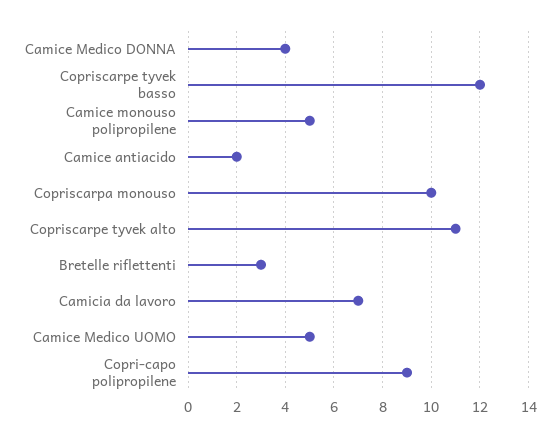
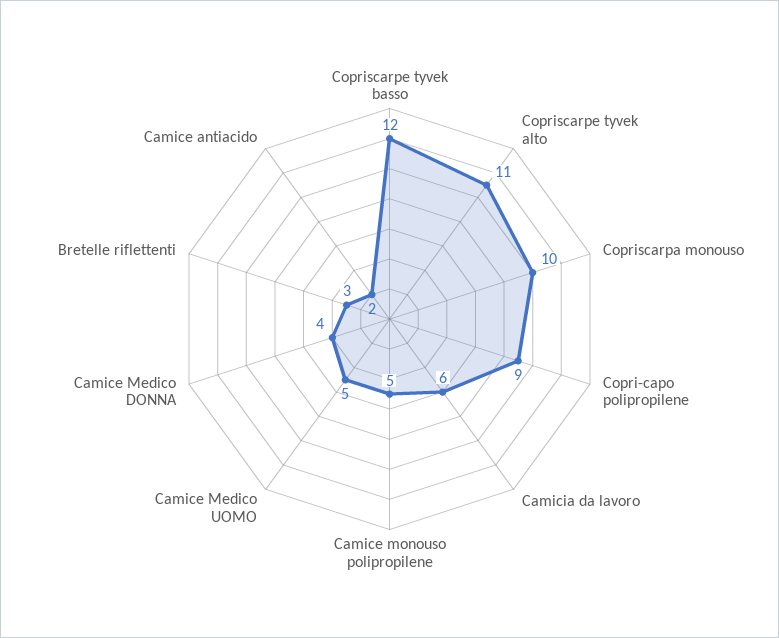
  {
    "Camice Medico DONNA": 4,
    "Copriscarpe tyvek basso": 12,
    "Camice monouso polipropilene": 5,
    "Camice antiacido": 2,
    "Copriscarpa monouso": 10,
    "Copriscarpe tyvek alto": 11,
    "Bretelle riflettenti": 3,
-   "Camicia da lavoro": 7,
+   "Camicia da lavoro": 6,
    "Camice Medico UOMO": 5,
    "Copri-capo polipropilene": 9
  }

